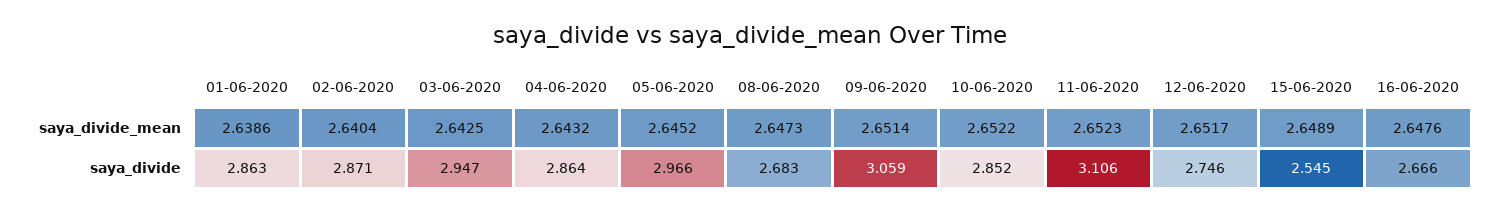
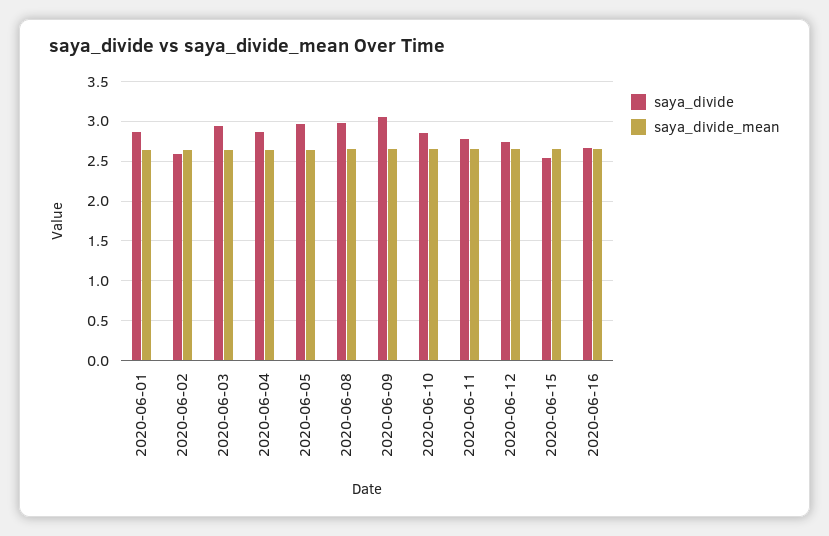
  {
    "saya_divide_mean": {
      "01-06-2020": 2.6386,
      "02-06-2020": 2.6404,
      "03-06-2020": 2.6425,
      "04-06-2020": 2.6432,
      "05-06-2020": 2.6452,
      "08-06-2020": 2.6473,
      "09-06-2020": 2.6514,
      "10-06-2020": 2.6522,
      "11-06-2020": 2.6523,
      "12-06-2020": 2.6517,
      "15-06-2020": 2.6489,
      "16-06-2020": 2.6476
    },
    "saya_divide": {
      "01-06-2020": 2.863,
-     "02-06-2020": 2.871,
+     "02-06-2020": 2.6,
      "03-06-2020": 2.947,
      "04-06-2020": 2.864,
      "05-06-2020": 2.966,
-     "08-06-2020": 2.683,
+     "08-06-2020": 3,
      "09-06-2020": 3.059,
      "10-06-2020": 2.852,
-     "11-06-2020": 3.106,
+     "11-06-2020": 2.8,
      "12-06-2020": 2.746,
      "15-06-2020": 2.545,
      "16-06-2020": 2.666
    }
  }

